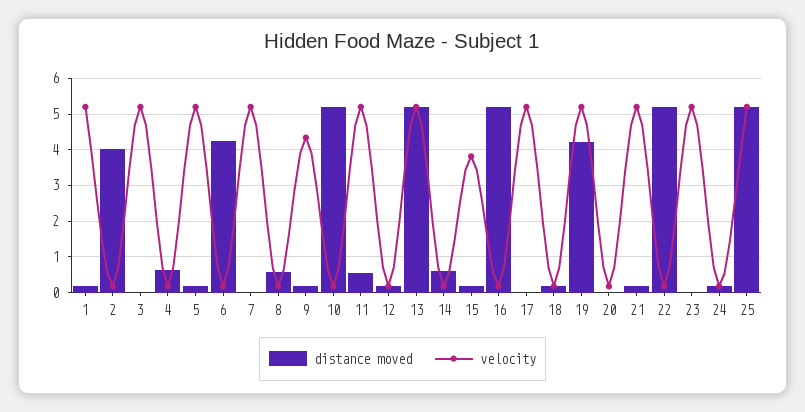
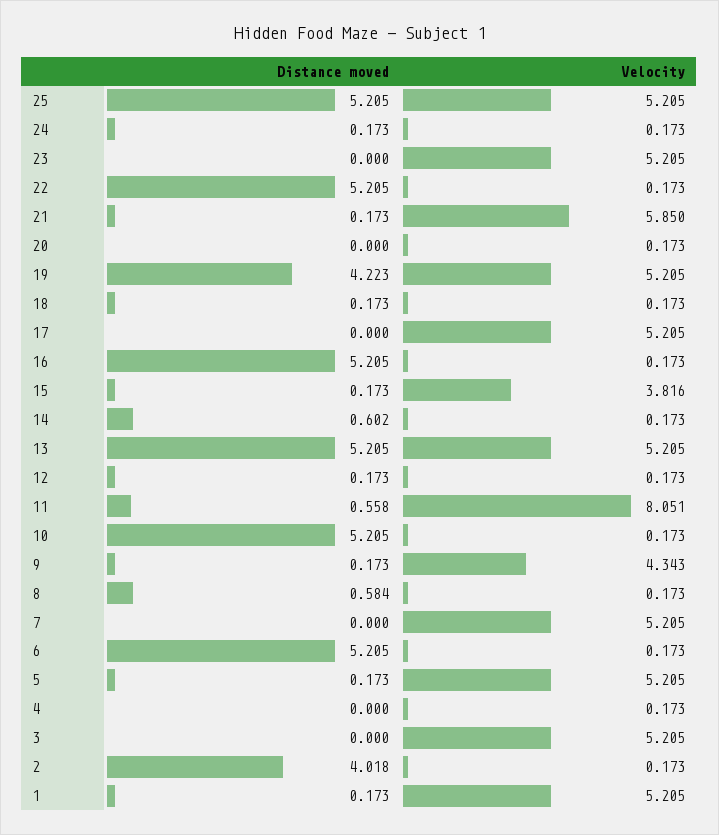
  {
    "distance moved": {
      "1": 0.173,
      "2": 4.018,
      "3": 0,
-     "4": 0.6,
+     "4": 0,
      "5": 0.173,
-     "6": 4.2,
+     "6": 5.205,
      "7": 0,
      "8": 0.584,
      "9": 0.173,
      "10": 5.205,
      "11": 0.558,
      "12": 0.173,
      "13": 5.205,
      "14": 0.602,
      "15": 0.173,
      "16": 5.205,
      "17": 0,
      "18": 0.173,
      "19": 4.223,
      "20": 0,
      "21": 0.173,
      "22": 5.205,
      "23": 0,
      "24": 0.173,
      "25": 5.205
    },
    "velocity": {
      "1": 5.205,
      "2": 0.173,
      "3": 5.205,
      "4": 0.173,
      "5": 5.205,
      "6": 0.173,
      "7": 5.205,
      "8": 0.173,
      "9": 4.343,
      "10": 0.173,
-     "11": 5.2,
+     "11": 8.051,
      "12": 0.173,
      "13": 5.205,
      "14": 0.173,
      "15": 3.816,
      "16": 0.173,
      "17": 5.205,
      "18": 0.173,
      "19": 5.205,
      "20": 0.173,
-     "21": 5.2,
+     "21": 5.85,
      "22": 0.173,
      "23": 5.205,
      "24": 0.173,
      "25": 5.205
    }
  }

